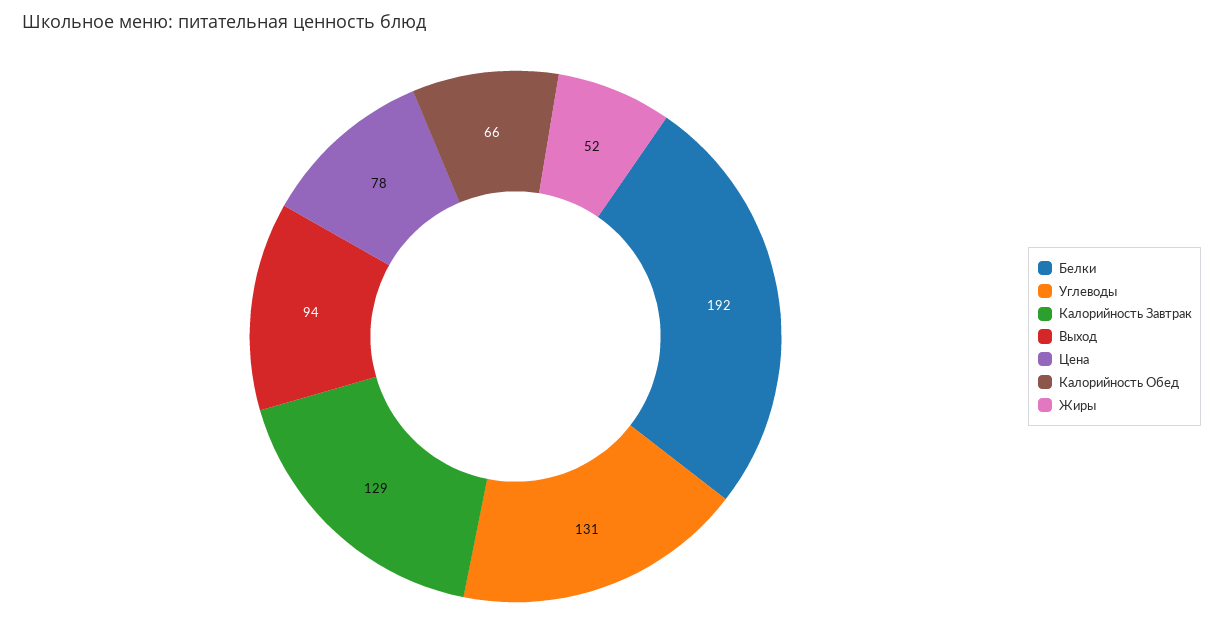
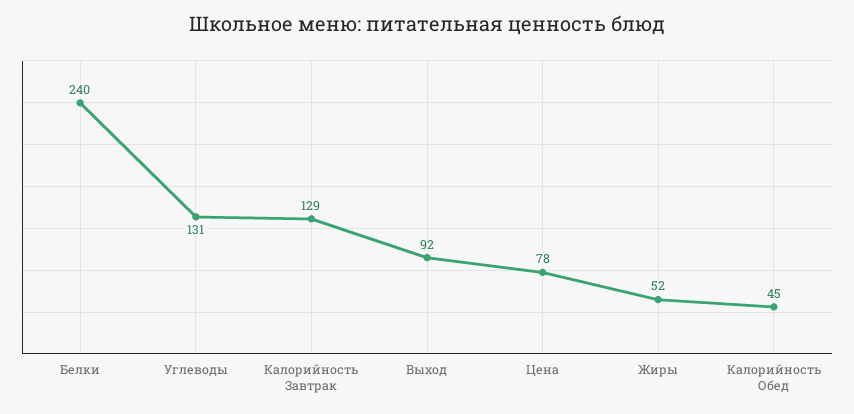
  {
-   "Белки": 192,
+   "Белки": 240,
    "Углеводы": 131,
    "Калорийность Завтрак": 129,
-   "Выход": 94,
+   "Выход": 92,
    "Цена": 78,
-   "Калорийность Обед": 66,
+   "Калорийность Обед": 45,
    "Жиры": 52
  }

